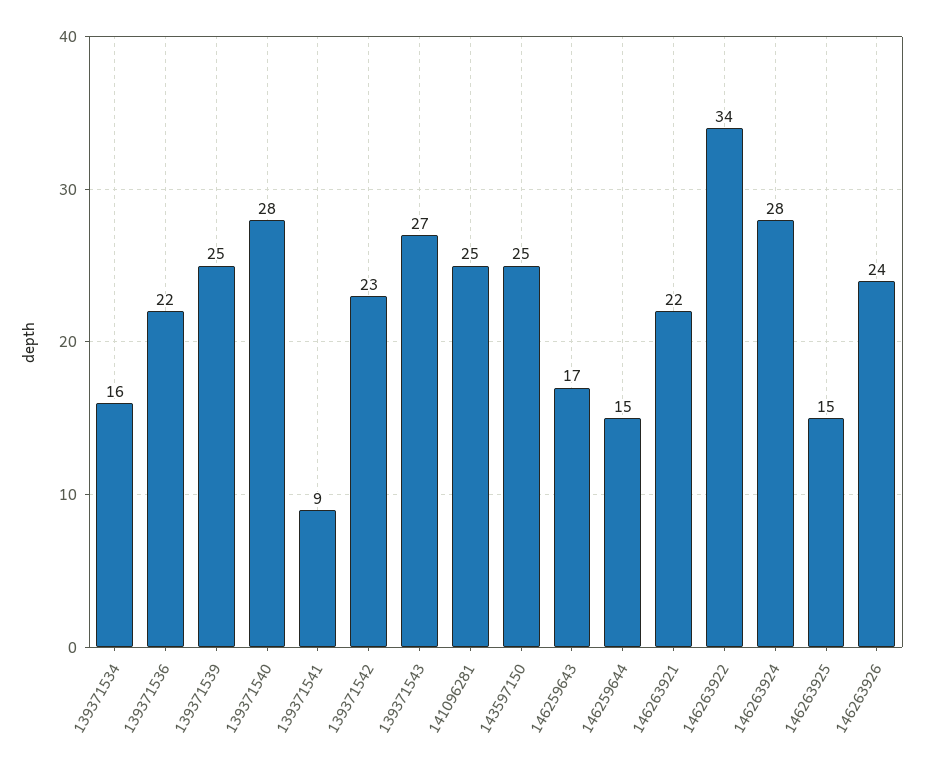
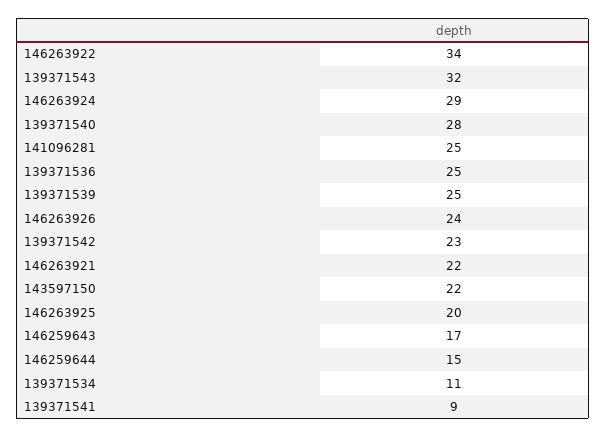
  {
-   "139371534": 16,
+   "139371534": 11,
-   "139371536": 22,
+   "139371536": 25,
    "139371539": 25,
    "139371540": 28,
    "139371541": 9,
    "139371542": 23,
-   "139371543": 27,
+   "139371543": 32,
    "141096281": 25,
-   "143597150": 25,
+   "143597150": 22,
    "146259643": 17,
    "146259644": 15,
    "146263921": 22,
    "146263922": 34,
-   "146263924": 28,
+   "146263924": 29,
-   "146263925": 15,
+   "146263925": 20,
    "146263926": 24
  }

